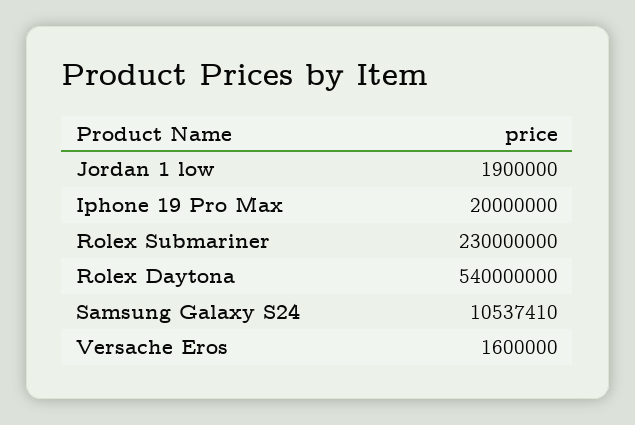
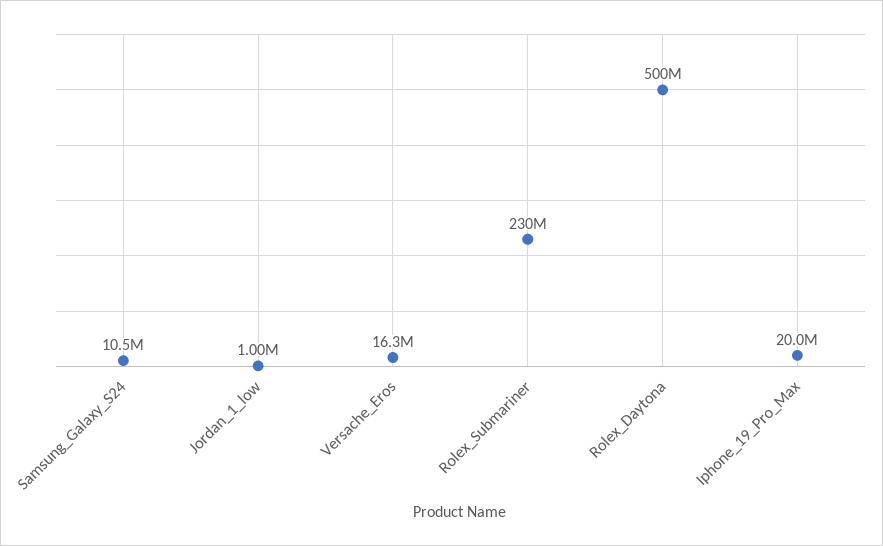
  {
-   "Jordan 1 low": 1900000,
+   "Jordan 1 low": 1000000,
    "Iphone 19 Pro Max": 20000000,
    "Rolex Submariner": 230000000,
-   "Rolex Daytona": 540000000,
+   "Rolex Daytona": 500000000,
    "Samsung Galaxy S24": 10537410,
-   "Versache Eros": 1600000
+   "Versache Eros": 16300000
  }

